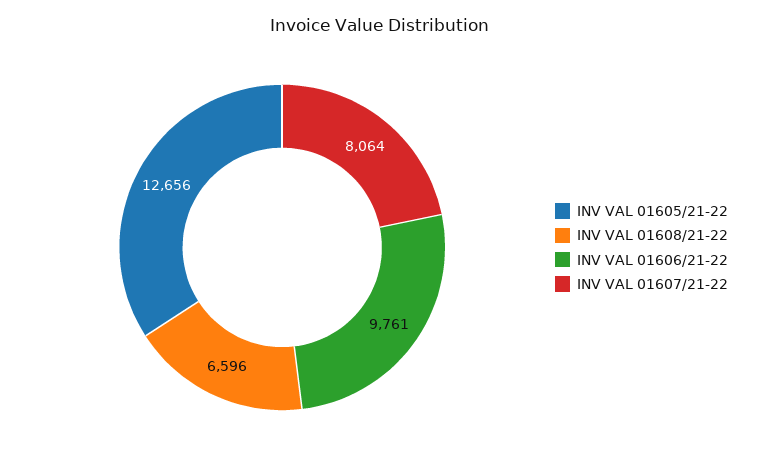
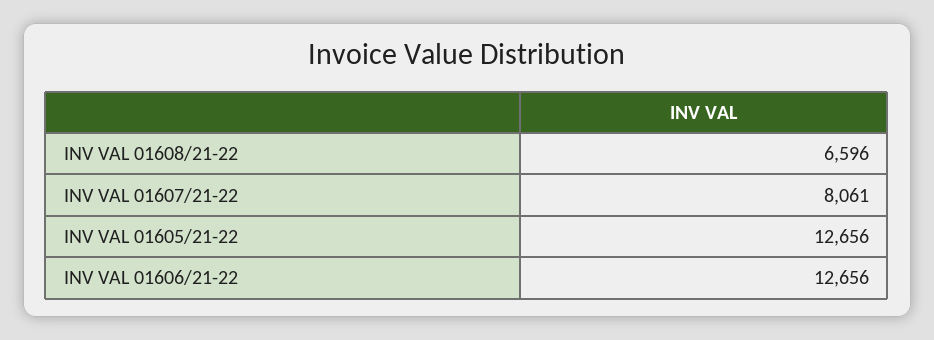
  {
    "INV VAL 01605/21-22": 12656,
    "INV VAL 01608/21-22": 6596,
-   "INV VAL 01606/21-22": 9761,
+   "INV VAL 01606/21-22": 12656,
-   "INV VAL 01607/21-22": 8064
+   "INV VAL 01607/21-22": 8061
  }

